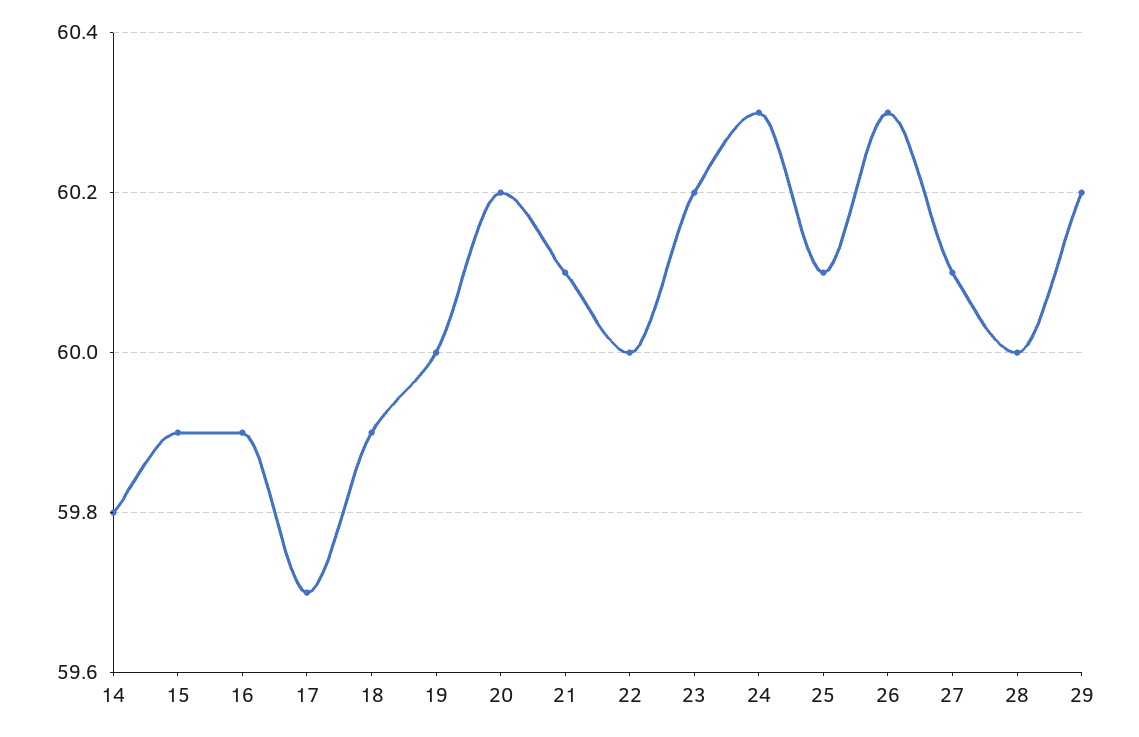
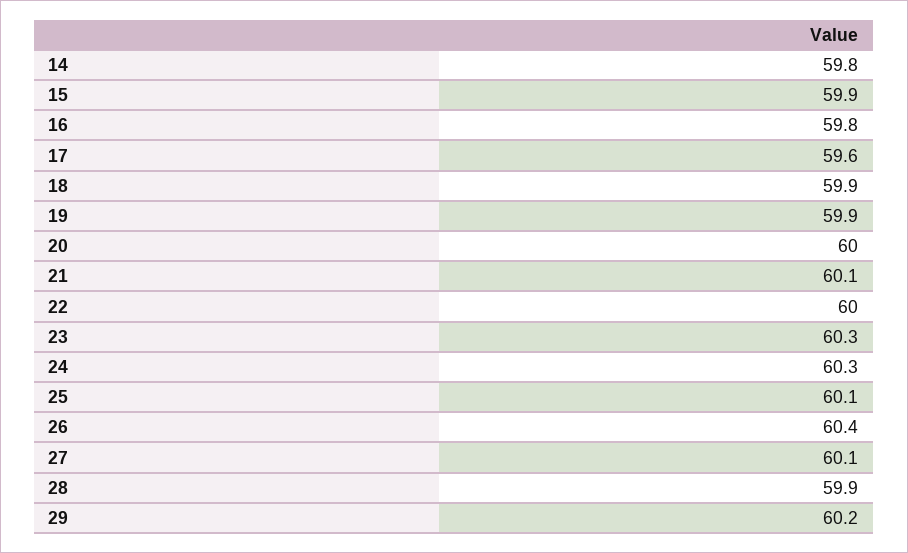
  {
    "14": 59.8,
    "15": 59.9,
-   "16": 59.9,
+   "16": 59.8,
-   "17": 59.7,
+   "17": 59.6,
    "18": 59.9,
-   "19": 60,
+   "19": 59.9,
-   "20": 60.2,
+   "20": 60,
    "21": 60.1,
    "22": 60,
-   "23": 60.2,
+   "23": 60.3,
    "24": 60.3,
    "25": 60.1,
-   "26": 60.3,
+   "26": 60.4,
    "27": 60.1,
-   "28": 60,
+   "28": 59.9,
    "29": 60.2
  }

